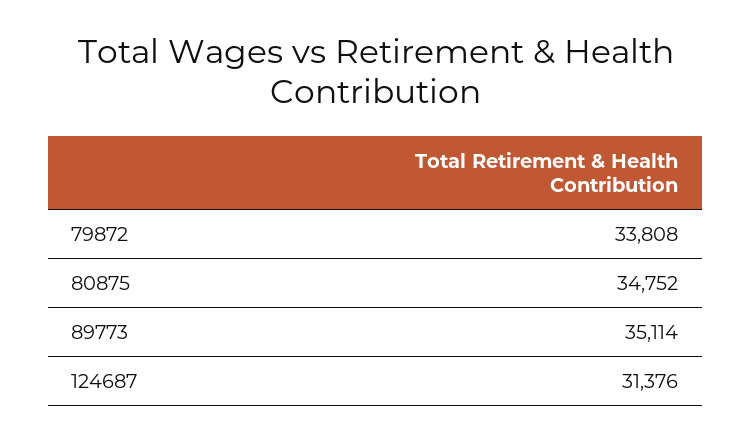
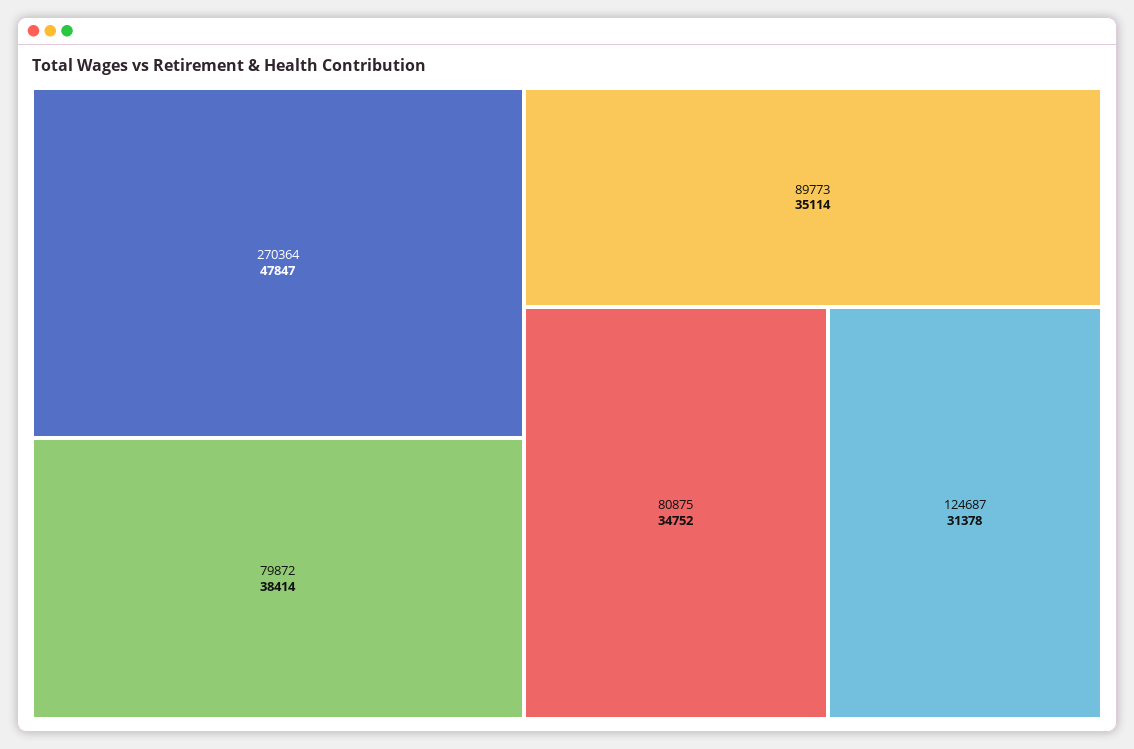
  {
-   "79872": 33808,
+   "79872": 38414,
    "80875": 34752,
    "89773": 35114,
-   "124687": 31376
+   "124687": 31378,
+   "270364": 47847
  }

